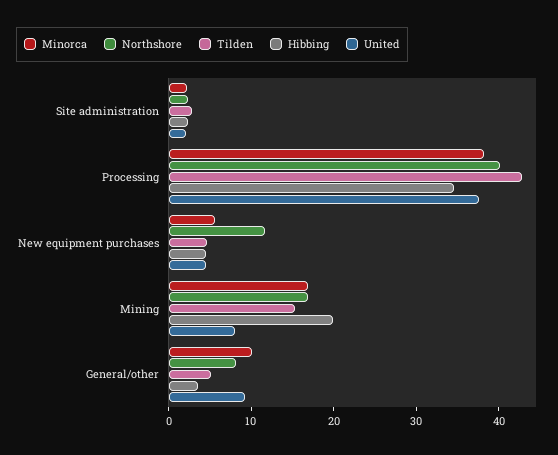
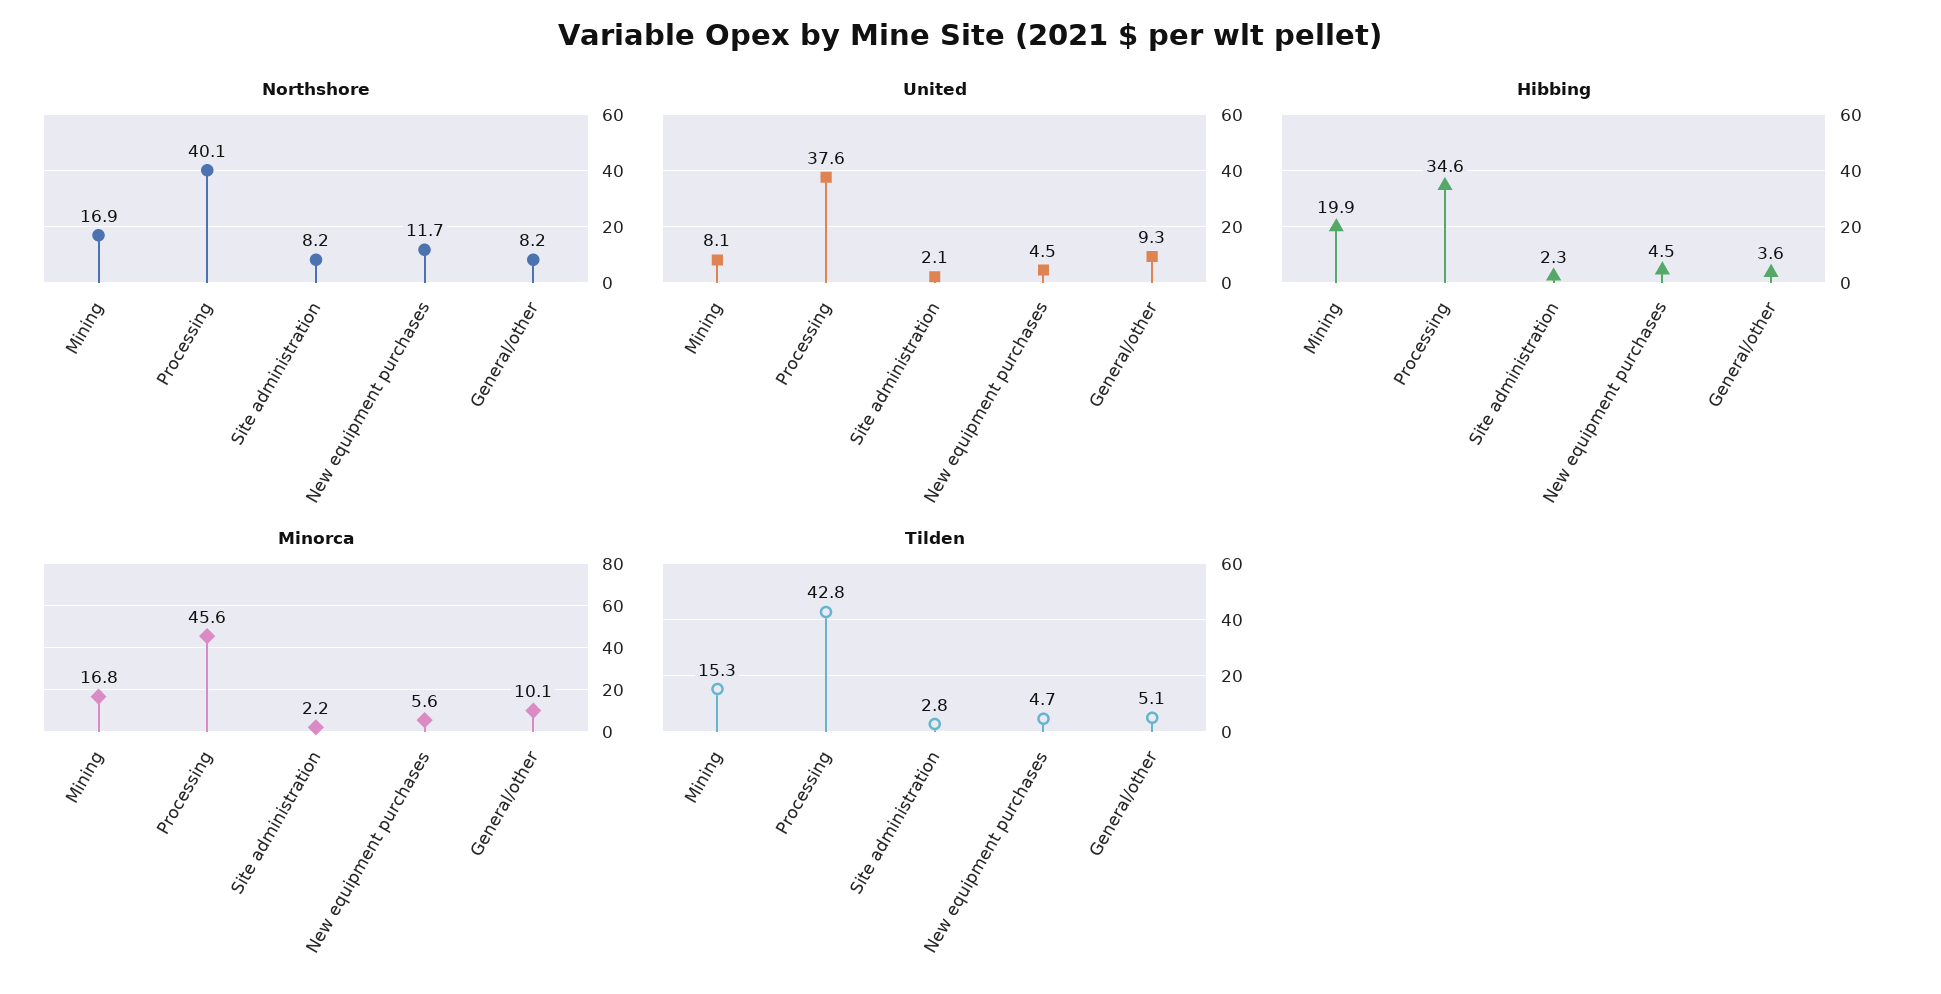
  {
    "Minorca": {
      "Site administration": 2.2,
-     "Processing": 38,
+     "Processing": 45.6,
      "New equipment purchases": 5.6,
      "Mining": 16.8,
      "General/other": 10.1
    },
    "Northshore": {
-     "Site administration": 2,
+     "Site administration": 8.2,
      "Processing": 40.1,
      "New equipment purchases": 11.7,
      "Mining": 16.9,
      "General/other": 8.2
    },
    "Tilden": {
      "Site administration": 2.8,
      "Processing": 42.8,
      "New equipment purchases": 4.7,
      "Mining": 15.3,
      "General/other": 5.1
    },
    "Hibbing": {
      "Site administration": 2.3,
      "Processing": 34.6,
      "New equipment purchases": 4.5,
      "Mining": 19.9,
      "General/other": 3.6
    },
    "United": {
      "Site administration": 2.1,
      "Processing": 37.6,
      "New equipment purchases": 4.5,
      "Mining": 8.1,
      "General/other": 9.3
    }
  }

